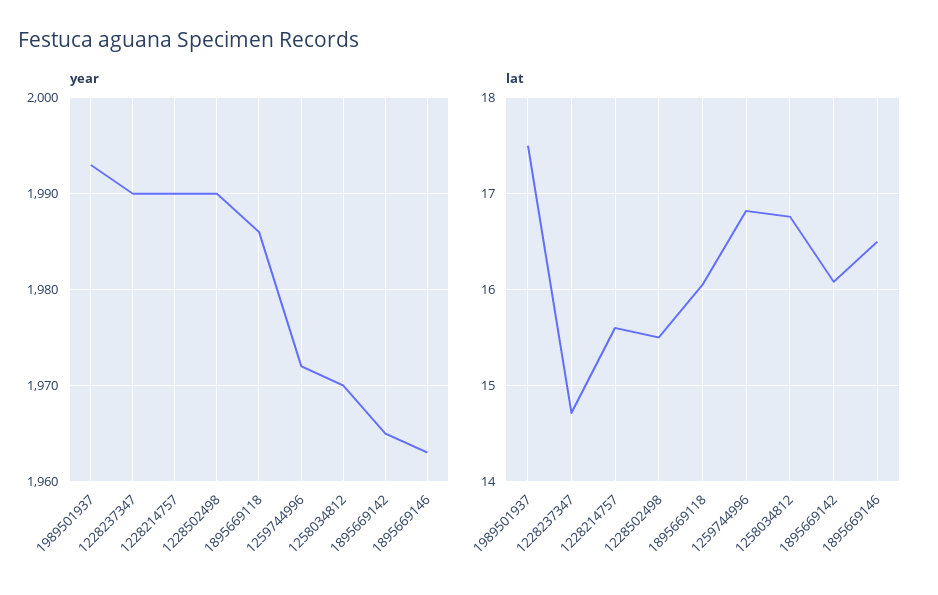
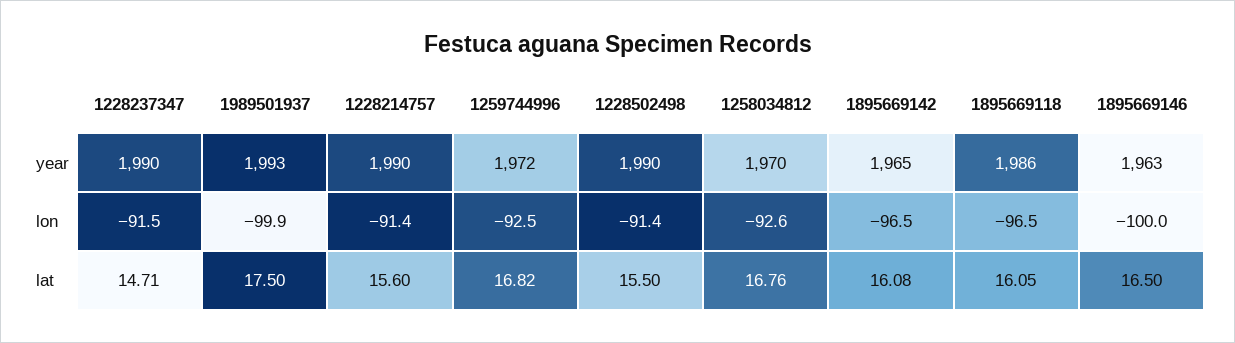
  {
    "year": {
      "1989501937": 1993,
      "1228237347": 1990,
      "1228214757": 1990,
      "1228502498": 1990,
      "1895669118": 1986,
      "1259744996": 1972,
      "1258034812": 1970,
      "1895669142": 1965,
      "1895669146": 1963
    },
    "lat": {
      "1989501937": 17.5,
      "1228237347": 14.71,
      "1228214757": 15.6,
      "1228502498": 15.5,
      "1895669118": 16.05,
      "1259744996": 16.82,
      "1258034812": 16.76,
      "1895669142": 16.08,
      "1895669146": 16.5
-   }
+   },
+   "lon": {
+     "1228237347": -91.5,
+     "1989501937": -99.9,
+     "1228214757": -91.4,
+     "1259744996": -92.5,
+     "1228502498": -91.4,
+     "1258034812": -92.6,
+     "1895669142": -96.5,
+     "1895669118": -96.5,
+     "1895669146": -100
+   }
  }

